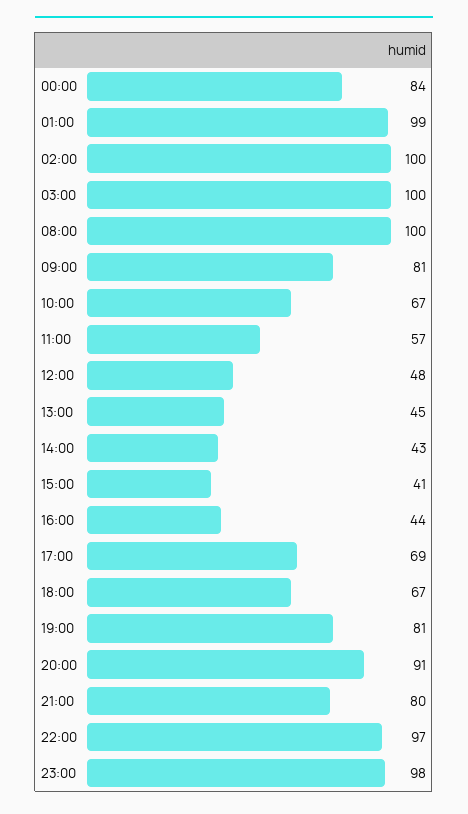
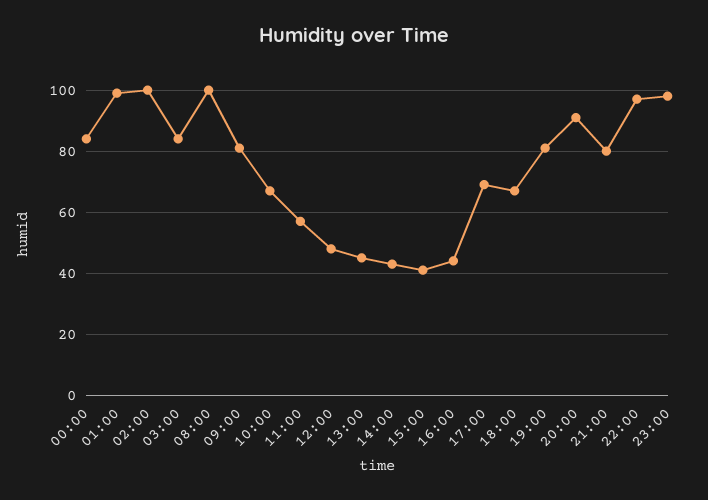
  {
    "00:00": 84,
    "01:00": 99,
    "02:00": 100,
-   "03:00": 100,
+   "03:00": 85,
    "08:00": 100,
    "09:00": 81,
    "10:00": 67,
    "11:00": 57,
    "12:00": 48,
    "13:00": 45,
    "14:00": 43,
    "15:00": 41,
    "16:00": 44,
    "17:00": 69,
    "18:00": 67,
    "19:00": 81,
    "20:00": 91,
    "21:00": 80,
    "22:00": 97,
    "23:00": 98
  }

